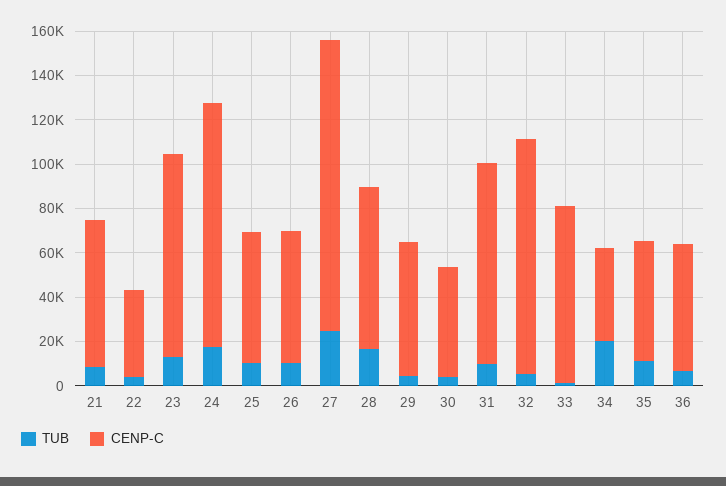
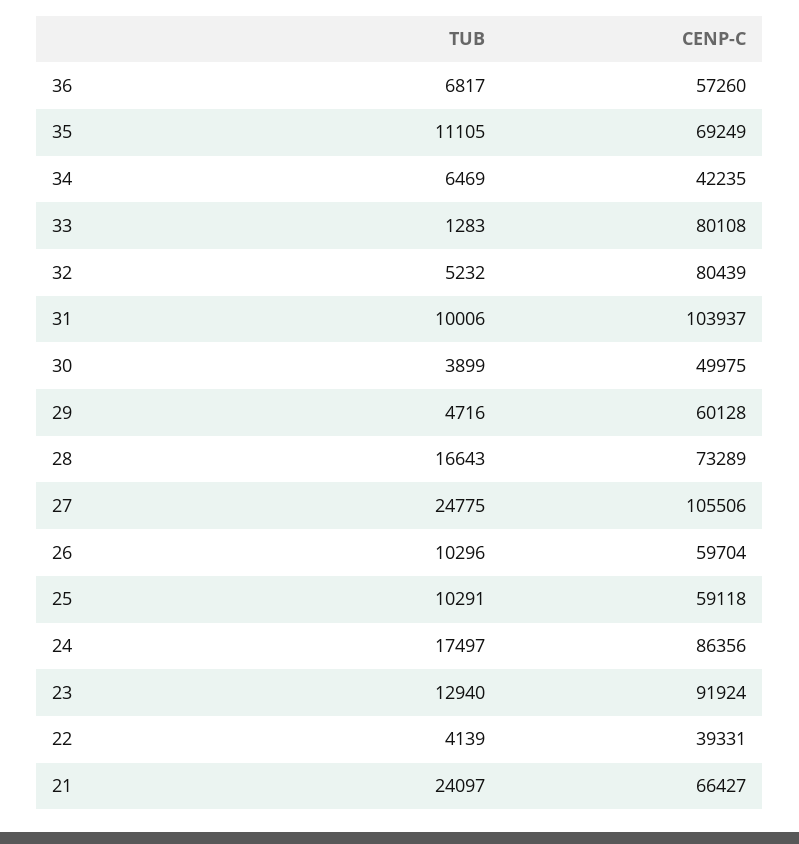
  {
    "TUB": {
-     "21": 10000,
+     "21": 24097,
      "22": 4139,
      "23": 12940,
      "24": 17497,
      "25": 10291,
      "26": 10296,
      "27": 24775,
      "28": 16643,
      "29": 4716,
      "30": 3899,
      "31": 10006,
      "32": 5232,
      "33": 1283,
-     "34": 20000,
+     "34": 6469,
      "35": 11105,
      "36": 6817
    },
    "CENP-C": {
      "21": 66427,
      "22": 39331,
      "23": 91924,
-     "24": 110000,
+     "24": 86356,
      "25": 59118,
      "26": 59704,
-     "27": 130000,
+     "27": 105506,
      "28": 73289,
      "29": 60128,
      "30": 49975,
-     "31": 90000,
+     "31": 103937,
-     "32": 105000,
+     "32": 80439,
      "33": 80108,
      "34": 42235,
-     "35": 55000,
+     "35": 69249,
      "36": 57260
    }
  }

